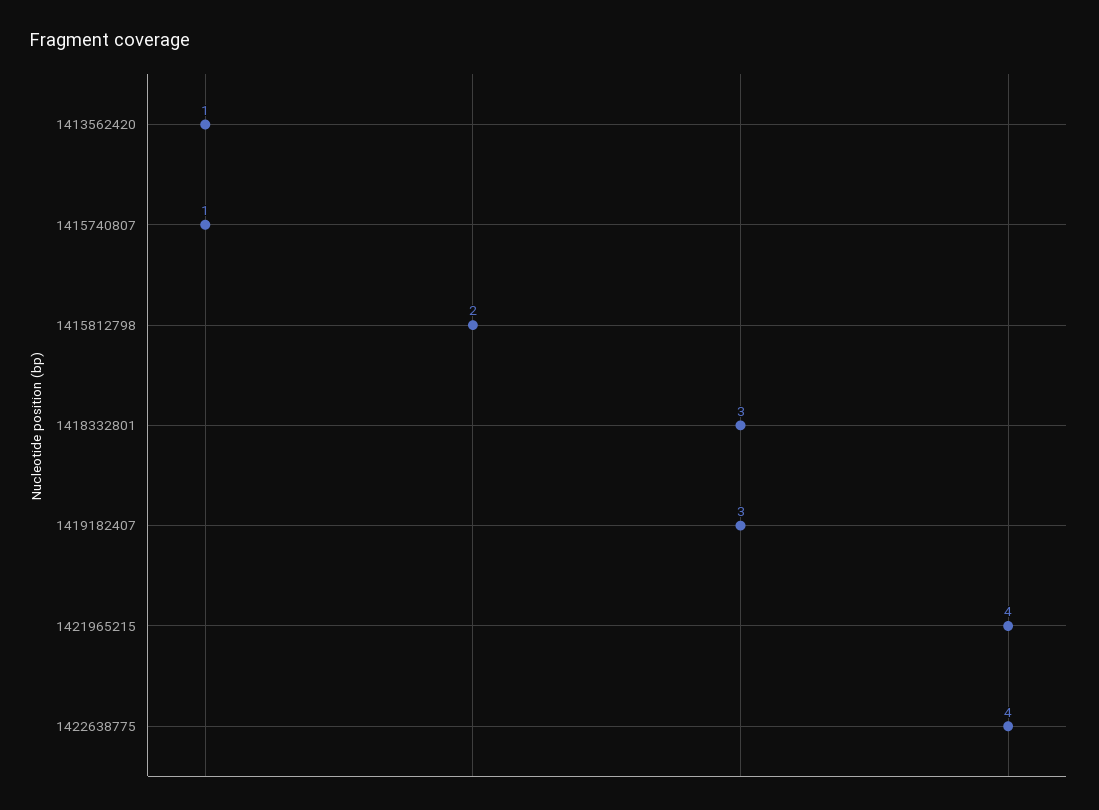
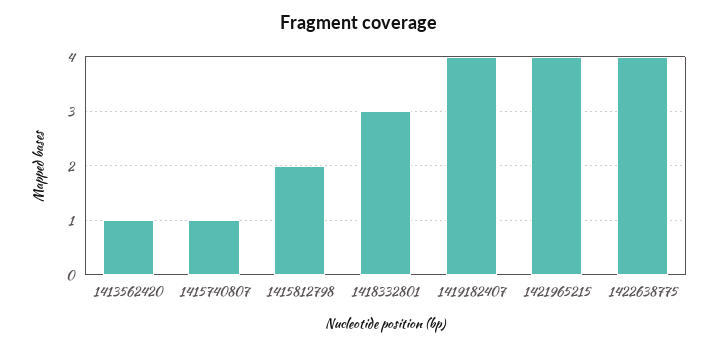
  {
    "1413562420": 1,
    "1415740807": 1,
    "1415812798": 2,
    "1418332801": 3,
-   "1419182407": 3,
+   "1419182407": 4,
    "1421965215": 4,
    "1422638775": 4
  }

